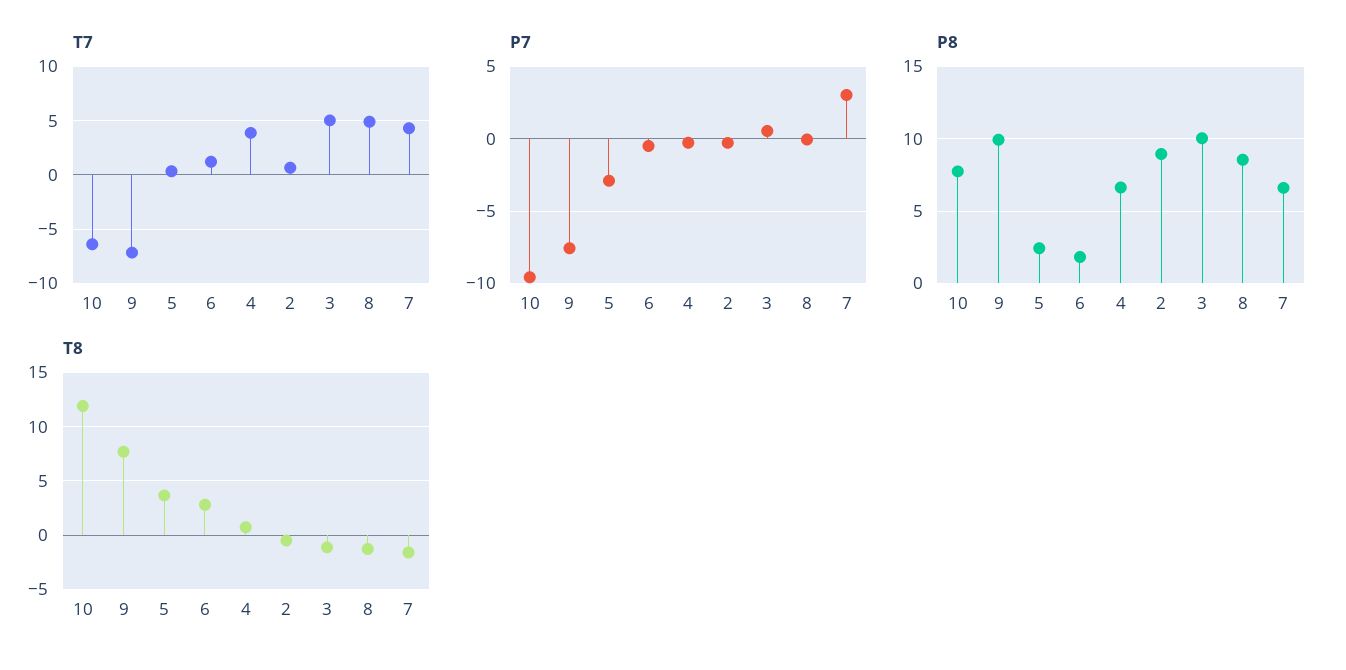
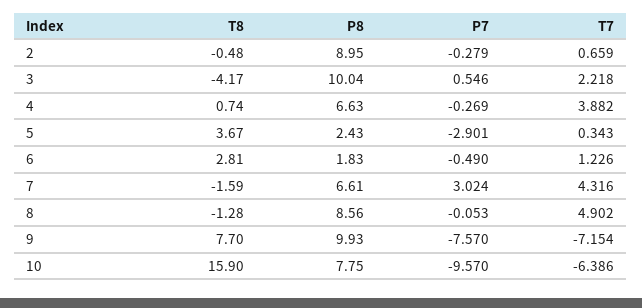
  {
    "T7": {
      "10": -6.386,
      "9": -7.154,
      "5": 0.343,
      "6": 1.226,
      "4": 3.882,
      "2": 0.659,
-     "3": 5,
+     "3": 2.218,
      "8": 4.902,
      "7": 4.316
    },
    "P7": {
      "10": -9.57,
      "9": -7.57,
      "5": -2.901,
      "6": -0.49,
      "4": -0.269,
      "2": -0.279,
      "3": 0.546,
      "8": -0.053,
      "7": 3.024
    },
    "P8": {
      "10": 7.75,
      "9": 9.93,
      "5": 2.43,
      "6": 1.83,
      "4": 6.63,
      "2": 8.95,
      "3": 10.04,
      "8": 8.56,
      "7": 6.61
    },
    "T8": {
-     "10": 12,
+     "10": 15.9,
      "9": 7.7,
      "5": 3.67,
      "6": 2.81,
      "4": 0.74,
      "2": -0.48,
-     "3": -1,
+     "3": -4.17,
      "8": -1.28,
      "7": -1.59
    }
  }

